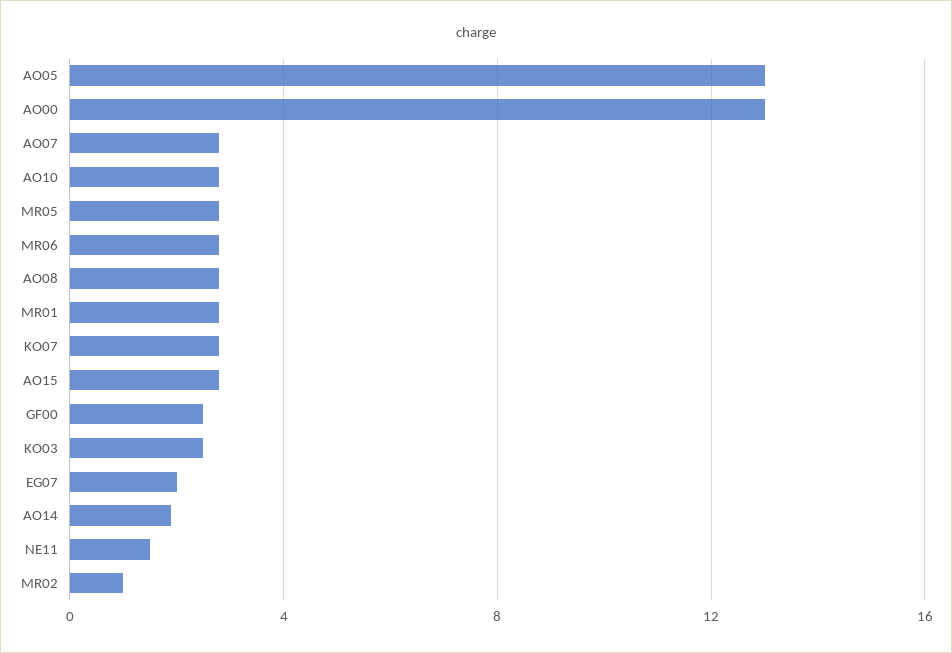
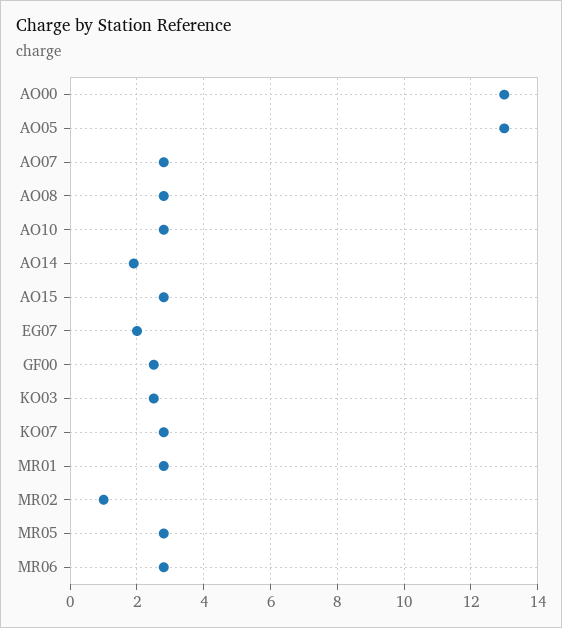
  {
    "AO05": 13,
    "AO00": 13,
    "AO07": 3,
    "AO10": 3,
    "MR05": 3,
    "MR06": 3,
    "AO08": 3,
    "MR01": 3,
    "KO07": 3,
    "AO15": 3,
    "GF00": 2.5,
    "KO03": 2.5,
    "EG07": 2,
    "AO14": 2,
-   "NE11": 1.5,
    "MR02": 1
  }

